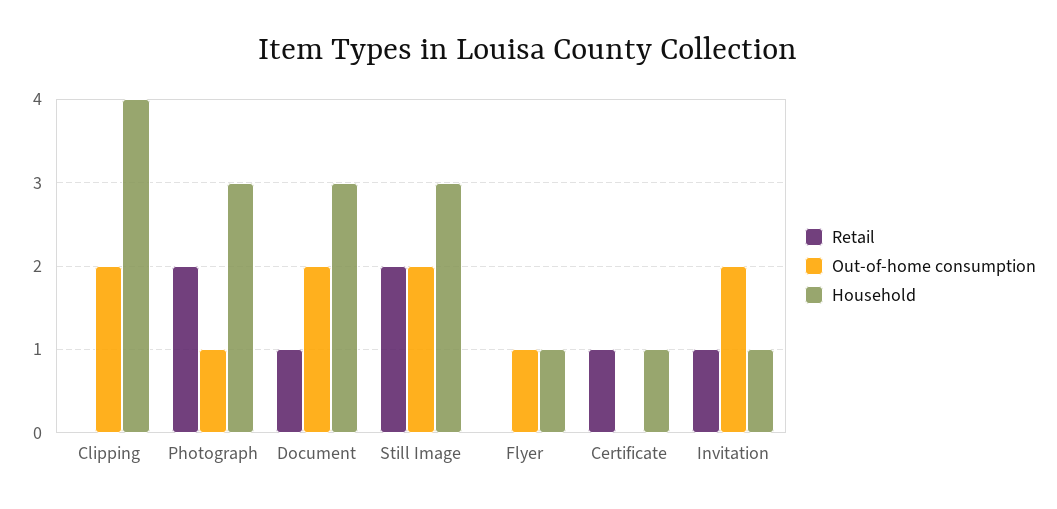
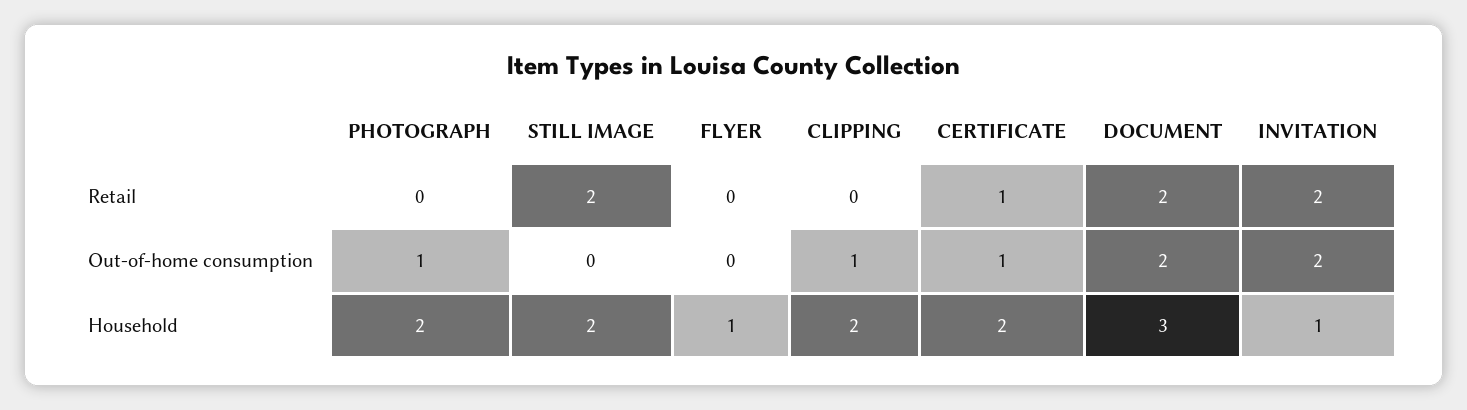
  {
    "Retail": {
      "Clipping": 0,
-     "Photograph": 2,
+     "Photograph": 0,
-     "Document": 1,
+     "Document": 2,
      "Still Image": 2,
      "Flyer": 0,
      "Certificate": 1,
-     "Invitation": 1
+     "Invitation": 2
    },
    "Out-of-home consumption": {
-     "Clipping": 2,
+     "Clipping": 1,
      "Photograph": 1,
      "Document": 2,
-     "Still Image": 2,
+     "Still Image": 0,
-     "Flyer": 1,
+     "Flyer": 0,
-     "Certificate": 0,
+     "Certificate": 1,
      "Invitation": 2
    },
    "Household": {
-     "Clipping": 4,
+     "Clipping": 2,
-     "Photograph": 3,
+     "Photograph": 2,
      "Document": 3,
-     "Still Image": 3,
+     "Still Image": 2,
      "Flyer": 1,
-     "Certificate": 1,
+     "Certificate": 2,
      "Invitation": 1
    }
  }

